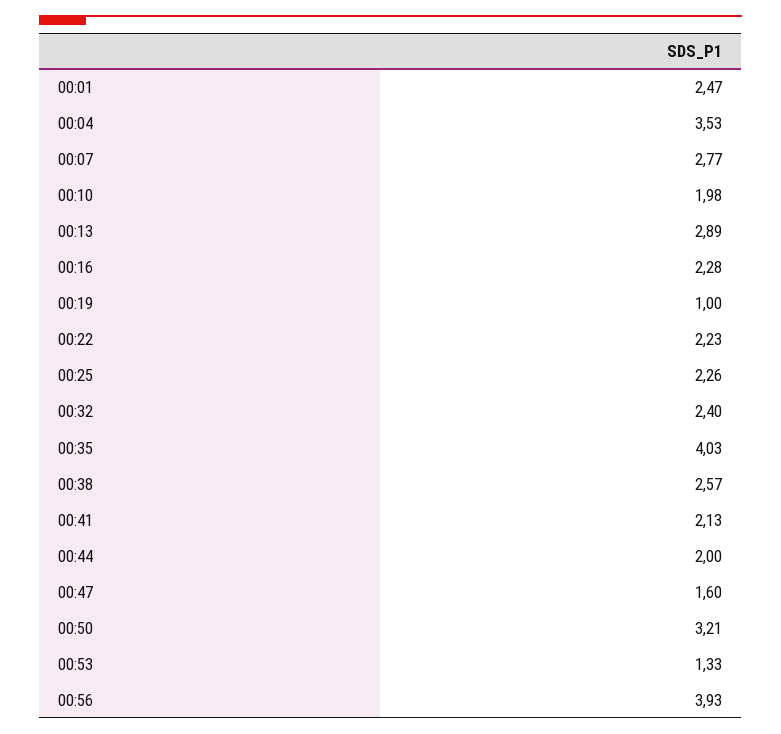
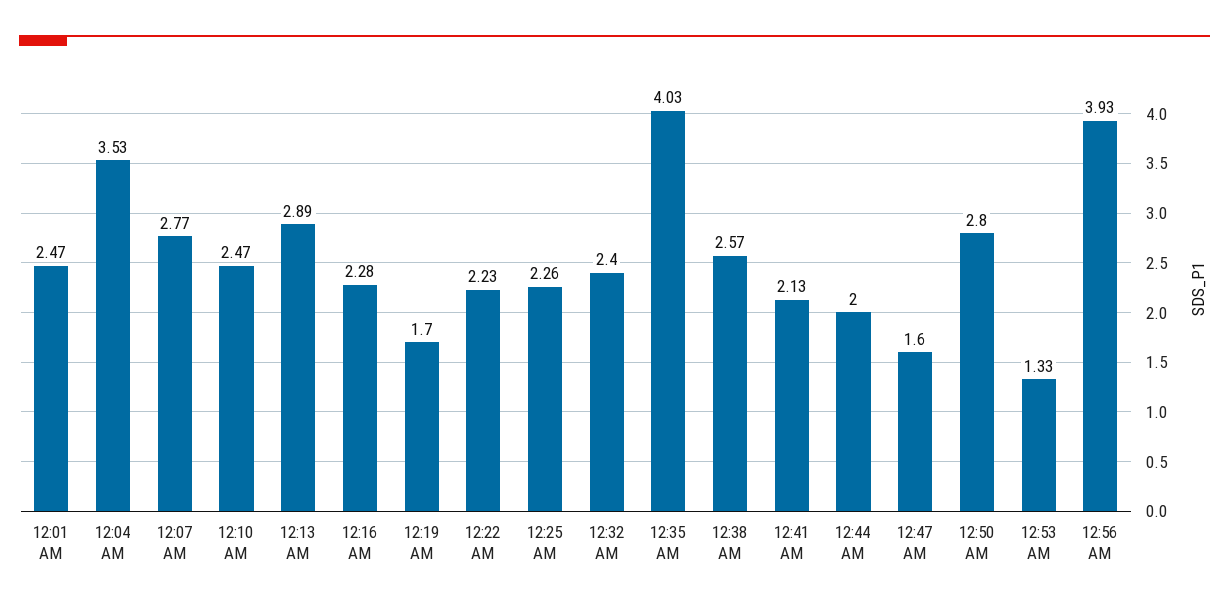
  {
    "00:01": 2.47,
    "00:04": 3.53,
    "00:07": 2.77,
-   "00:10": 1.98,
+   "00:10": 2.47,
    "00:13": 2.89,
    "00:16": 2.28,
-   "00:19": 1,
+   "00:19": 1.7,
    "00:22": 2.23,
    "00:25": 2.26,
    "00:32": 2.4,
    "00:35": 4.03,
    "00:38": 2.57,
    "00:41": 2.13,
    "00:44": 2,
    "00:47": 1.6,
-   "00:50": 3.21,
+   "00:50": 2.8,
    "00:53": 1.33,
    "00:56": 3.93
  }

